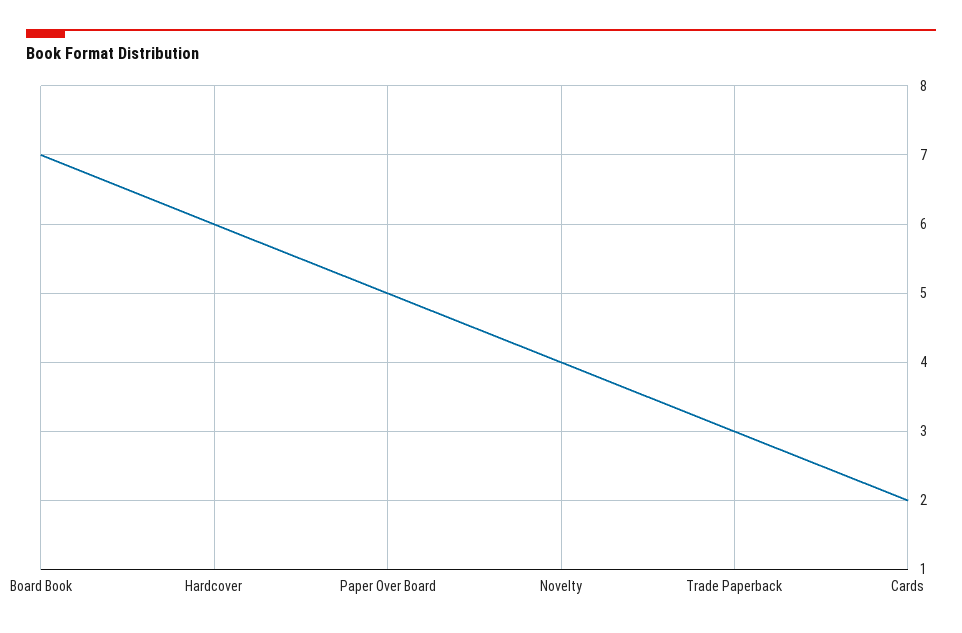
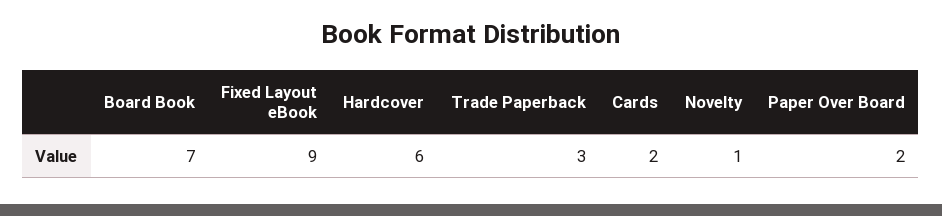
  {
    "Board Book": 7,
    "Hardcover": 6,
-   "Paper Over Board": 5,
+   "Paper Over Board": 2,
-   "Novelty": 4,
+   "Novelty": 1,
    "Trade Paperback": 3,
-   "Cards": 2
+   "Cards": 2,
+   "Fixed Layout eBook": 9
  }

